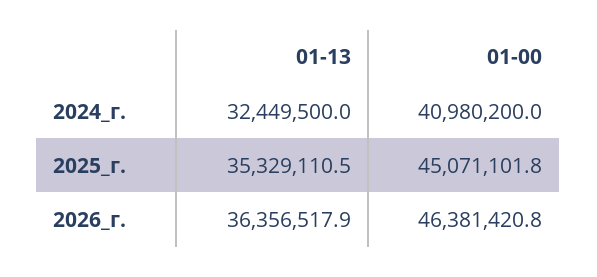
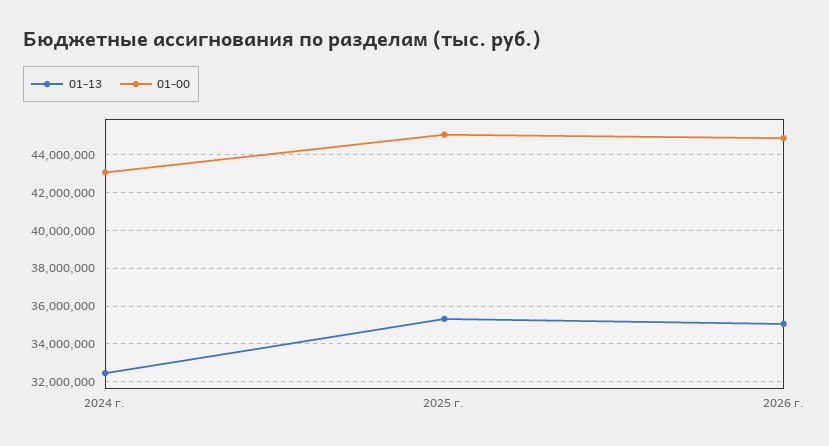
  {
    "01-13": {
      "2024_г.": 32449500,
      "2025_г.": 35329110.5,
-     "2026_г.": 36356517.9
+     "2026_г.": 35000000
    },
    "01-00": {
-     "2024_г.": 40980200,
+     "2024_г.": 43000000,
      "2025_г.": 45071101.8,
-     "2026_г.": 46381420.8
+     "2026_г.": 45000000
    }
  }

